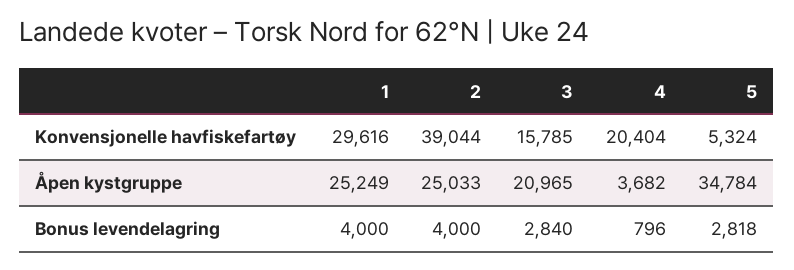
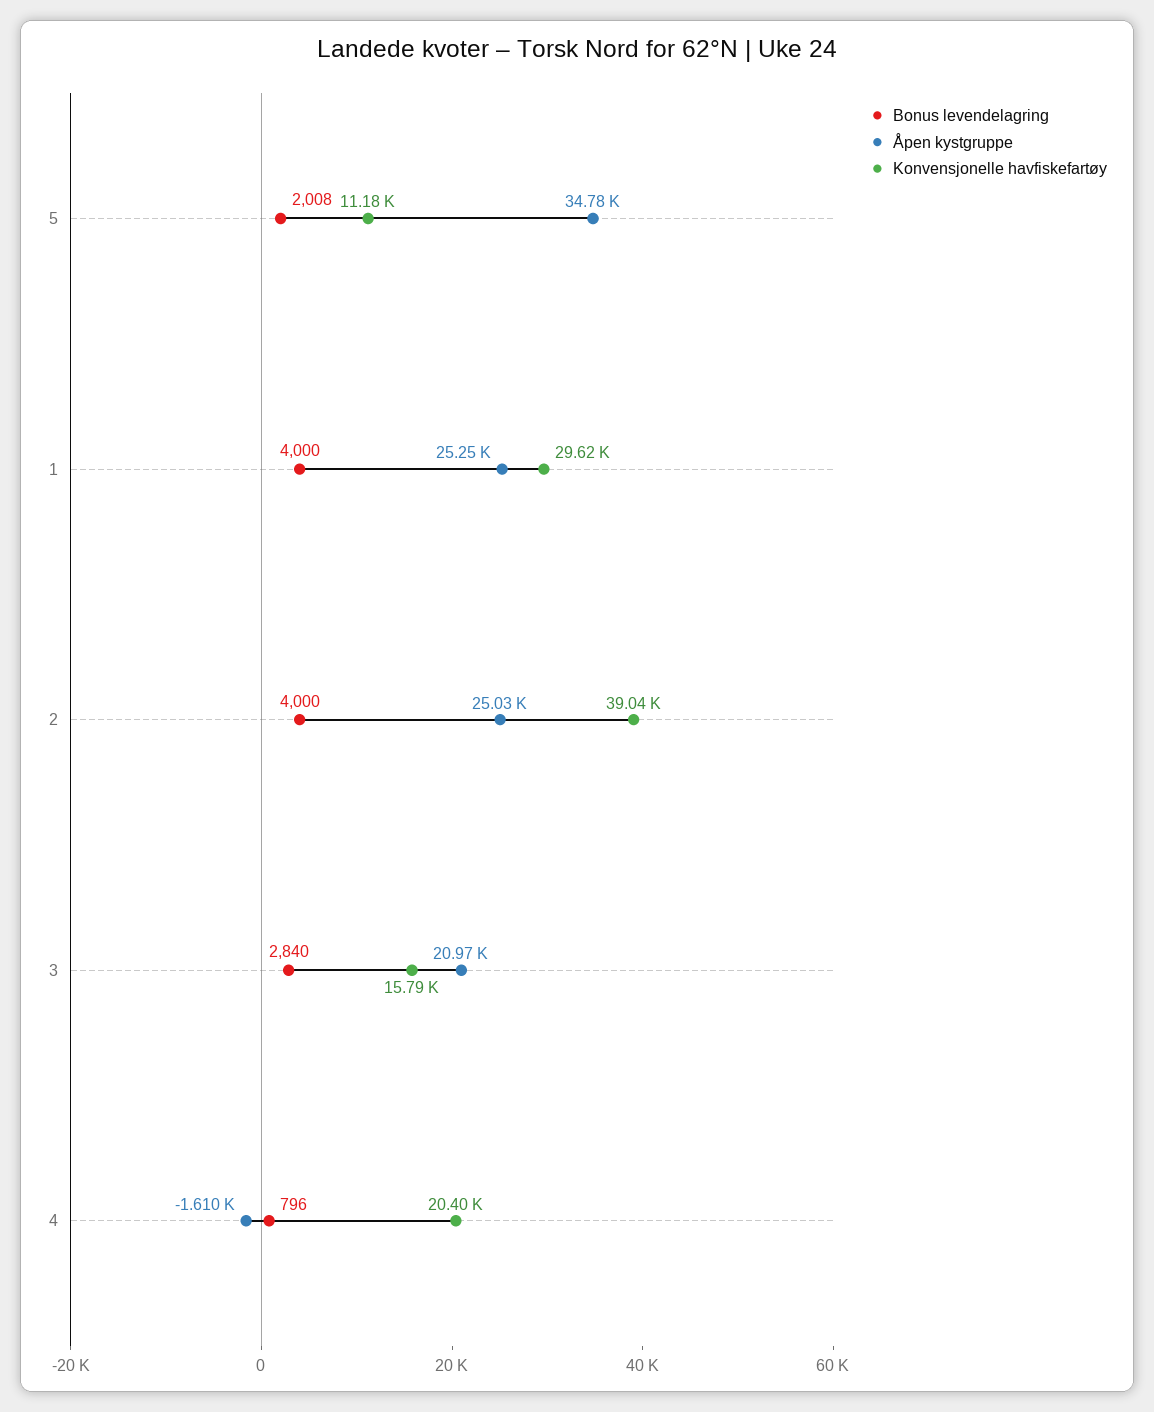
  {
    "Konvensjonelle havfiskefartøy": {
      "1": 29616,
      "2": 39044,
      "3": 15785,
      "4": 20404,
-     "5": 5324
+     "5": 11180
    },
    "Åpen kystgruppe": {
      "1": 25249,
      "2": 25033,
      "3": 20965,
-     "4": 3682,
+     "4": -1610,
      "5": 34784
    },
    "Bonus levendelagring": {
      "1": 4000,
      "2": 4000,
      "3": 2840,
      "4": 796,
-     "5": 2818
+     "5": 2008
    }
  }

